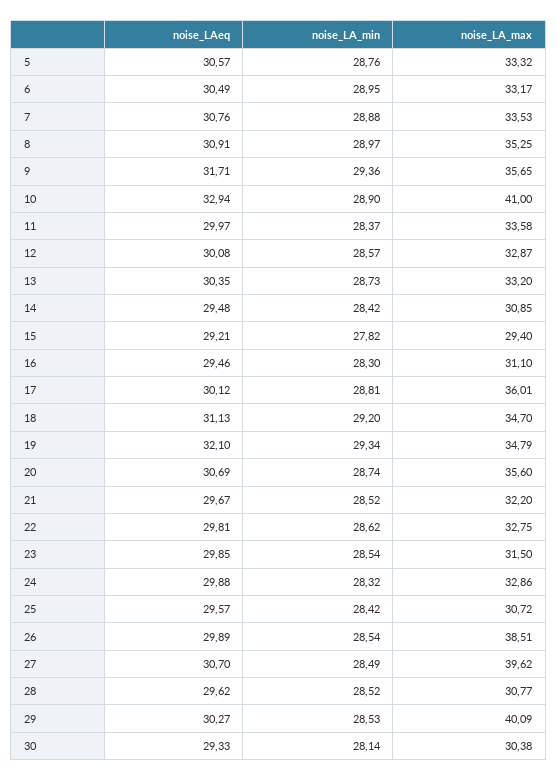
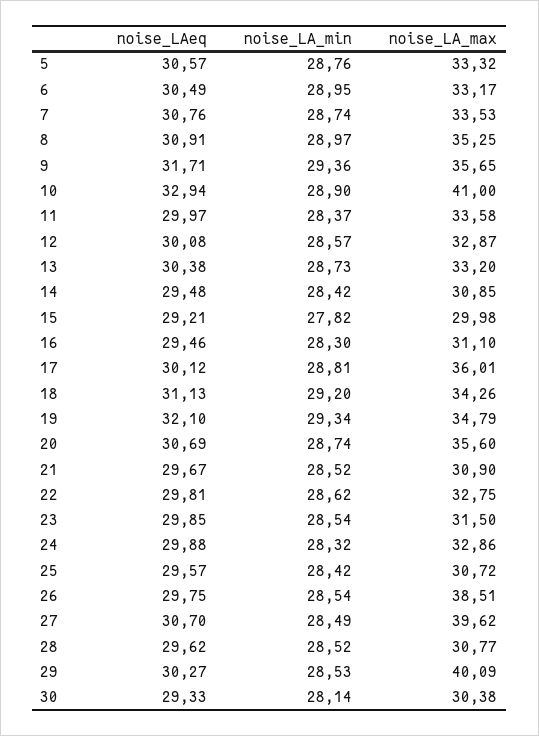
  {
    "noise_LAeq": {
      "5": 30.57,
      "6": 30.49,
      "7": 30.76,
      "8": 30.91,
      "9": 31.71,
      "10": 32.94,
      "11": 29.97,
      "12": 30.08,
-     "13": 30.35,
+     "13": 30.38,
      "14": 29.48,
      "15": 29.21,
      "16": 29.46,
      "17": 30.12,
      "18": 31.13,
      "19": 32.1,
      "20": 30.69,
      "21": 29.67,
      "22": 29.81,
      "23": 29.85,
      "24": 29.88,
      "25": 29.57,
-     "26": 29.89,
+     "26": 29.75,
      "27": 30.7,
      "28": 29.62,
      "29": 30.27,
      "30": 29.33
    },
    "noise_LA_min": {
      "5": 28.76,
      "6": 28.95,
-     "7": 28.88,
+     "7": 28.74,
      "8": 28.97,
      "9": 29.36,
      "10": 28.9,
      "11": 28.37,
      "12": 28.57,
      "13": 28.73,
      "14": 28.42,
      "15": 27.82,
      "16": 28.3,
      "17": 28.81,
      "18": 29.2,
      "19": 29.34,
      "20": 28.74,
      "21": 28.52,
      "22": 28.62,
      "23": 28.54,
      "24": 28.32,
      "25": 28.42,
      "26": 28.54,
      "27": 28.49,
      "28": 28.52,
      "29": 28.53,
      "30": 28.14
    },
    "noise_LA_max": {
      "5": 33.32,
      "6": 33.17,
      "7": 33.53,
      "8": 35.25,
      "9": 35.65,
      "10": 41,
      "11": 33.58,
      "12": 32.87,
      "13": 33.2,
      "14": 30.85,
-     "15": 29.4,
+     "15": 29.98,
      "16": 31.1,
      "17": 36.01,
-     "18": 34.7,
+     "18": 34.26,
      "19": 34.79,
      "20": 35.6,
-     "21": 32.2,
+     "21": 30.9,
      "22": 32.75,
      "23": 31.5,
      "24": 32.86,
      "25": 30.72,
      "26": 38.51,
      "27": 39.62,
      "28": 30.77,
      "29": 40.09,
      "30": 30.38
    }
  }

